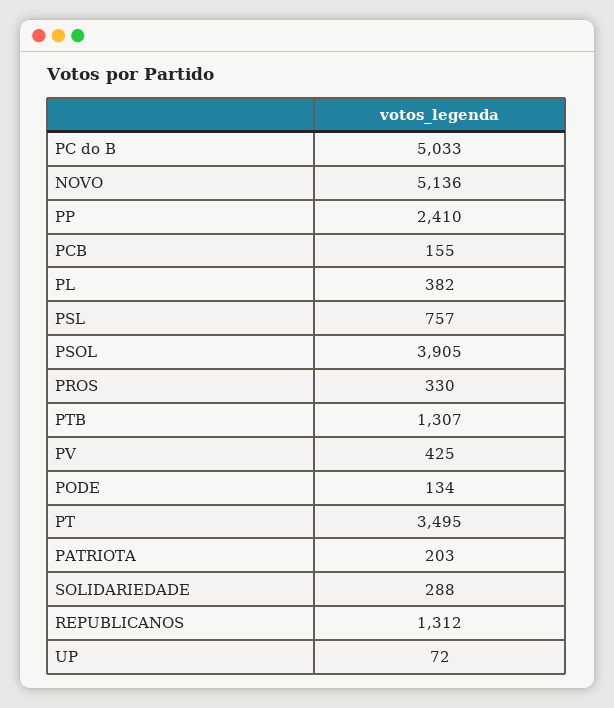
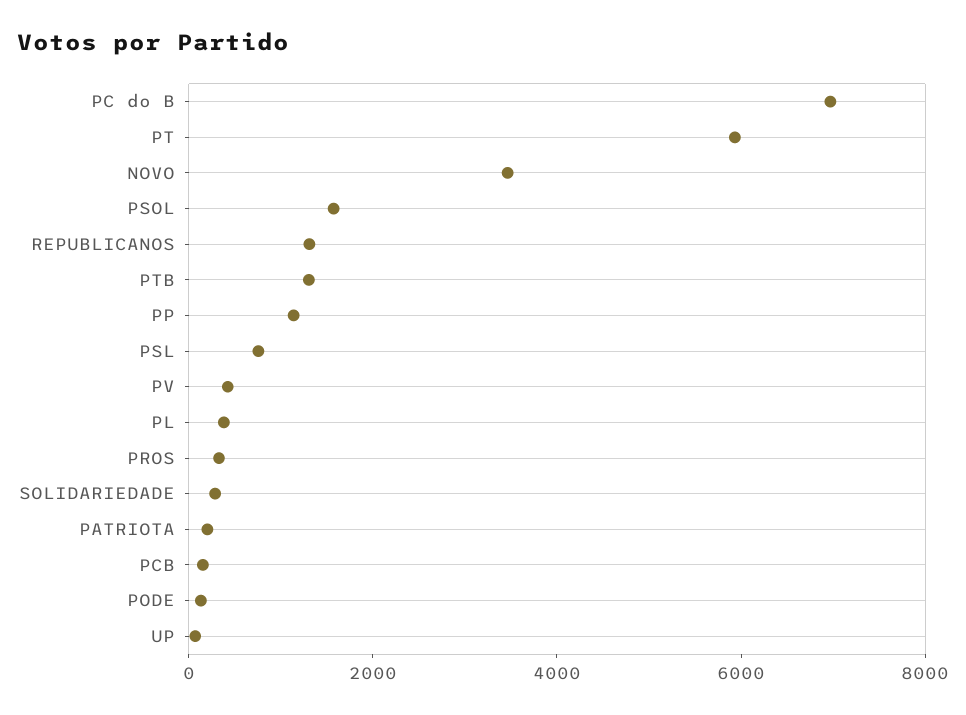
  {
-   "PC do B": 5033,
+   "PC do B": 7000,
-   "NOVO": 5136,
+   "NOVO": 3500,
-   "PP": 2410,
+   "PP": 1000,
    "PCB": 155,
    "PL": 382,
    "PSL": 757,
-   "PSOL": 3905,
+   "PSOL": 1500,
    "PROS": 330,
    "PTB": 1307,
    "PV": 425,
    "PODE": 134,
-   "PT": 3495,
+   "PT": 6000,
    "PATRIOTA": 203,
    "SOLIDARIEDADE": 288,
    "REPUBLICANOS": 1312,
    "UP": 72
  }

